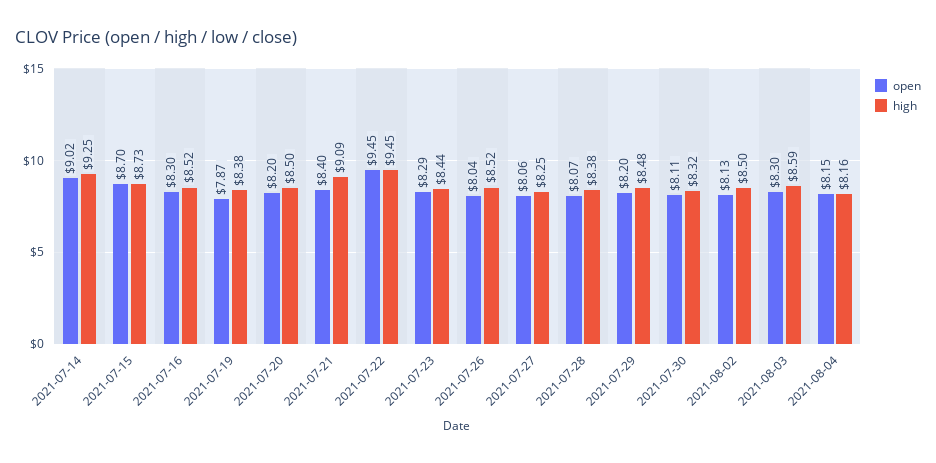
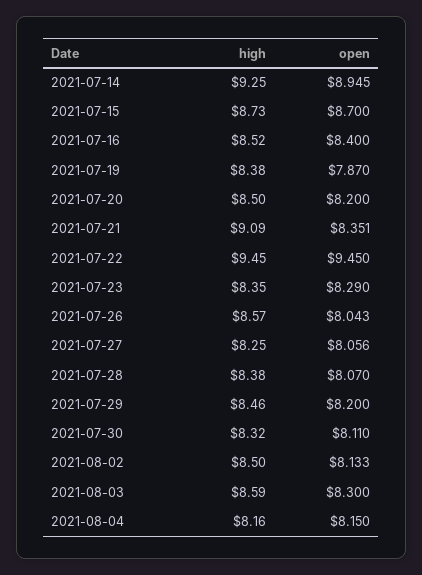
  {
    "open": {
-     "2021-07-14": 9.02,
+     "2021-07-14": 8.945,
      "2021-07-15": 8.7,
-     "2021-07-16": 8.3,
+     "2021-07-16": 8.4,
      "2021-07-19": 7.87,
      "2021-07-20": 8.2,
-     "2021-07-21": 8.4,
+     "2021-07-21": 8.351,
      "2021-07-22": 9.45,
      "2021-07-23": 8.29,
      "2021-07-26": 8.043,
      "2021-07-27": 8.056,
      "2021-07-28": 8.07,
      "2021-07-29": 8.2,
      "2021-07-30": 8.11,
      "2021-08-02": 8.133,
      "2021-08-03": 8.3,
      "2021-08-04": 8.15
    },
    "high": {
      "2021-07-14": 9.25,
      "2021-07-15": 8.73,
      "2021-07-16": 8.52,
      "2021-07-19": 8.38,
      "2021-07-20": 8.5,
      "2021-07-21": 9.09,
      "2021-07-22": 9.45,
-     "2021-07-23": 8.44,
+     "2021-07-23": 8.35,
-     "2021-07-26": 8.52,
+     "2021-07-26": 8.57,
      "2021-07-27": 8.25,
      "2021-07-28": 8.38,
-     "2021-07-29": 8.48,
+     "2021-07-29": 8.46,
      "2021-07-30": 8.32,
      "2021-08-02": 8.5,
      "2021-08-03": 8.59,
      "2021-08-04": 8.16
    }
  }

